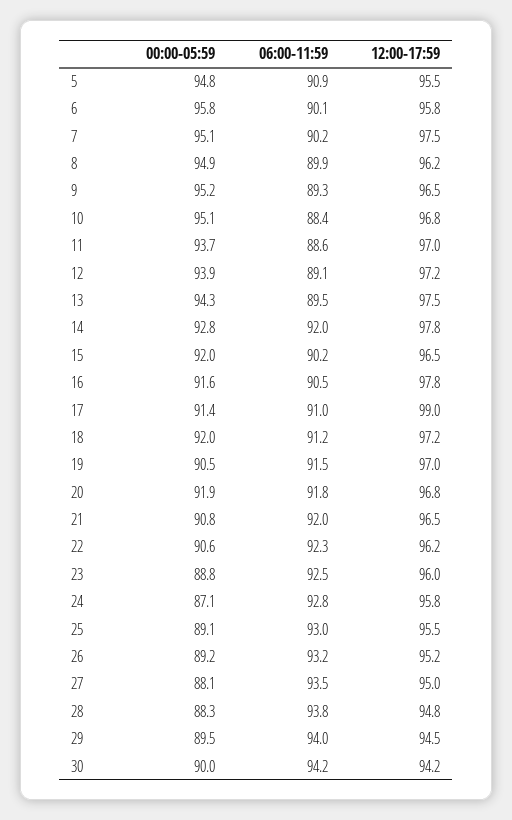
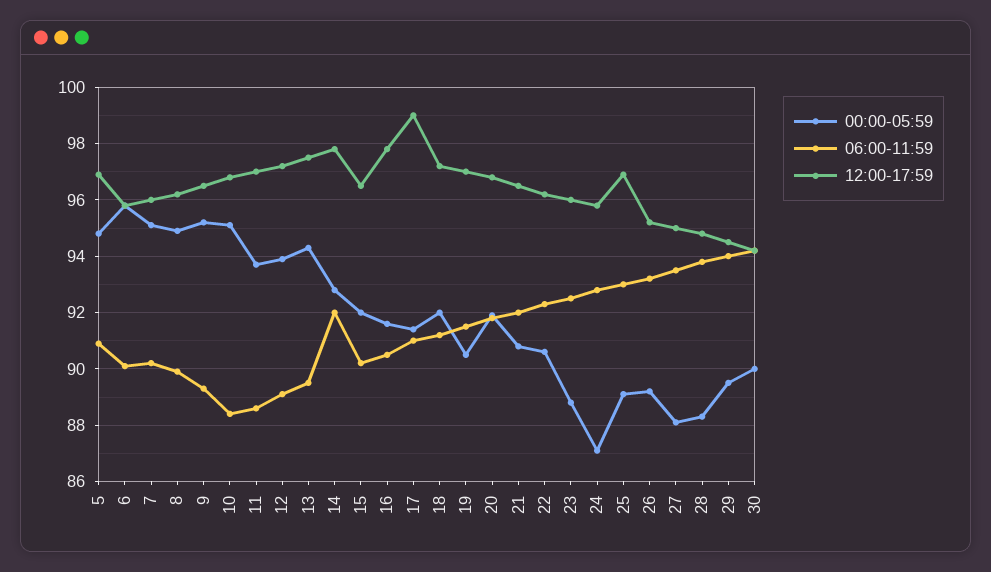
  {
    "00:00-05:59": {
      "5": 94.8,
      "6": 95.8,
      "7": 95.1,
      "8": 94.9,
      "9": 95.2,
      "10": 95.1,
      "11": 93.7,
      "12": 93.9,
      "13": 94.3,
      "14": 92.8,
      "15": 92,
      "16": 91.6,
      "17": 91.4,
      "18": 92,
      "19": 90.5,
      "20": 91.9,
      "21": 90.8,
      "22": 90.6,
      "23": 88.8,
      "24": 87.1,
      "25": 89.1,
      "26": 89.2,
      "27": 88.1,
      "28": 88.3,
      "29": 89.5,
      "30": 90
    },
    "06:00-11:59": {
      "5": 90.9,
      "6": 90.1,
      "7": 90.2,
      "8": 89.9,
      "9": 89.3,
      "10": 88.4,
      "11": 88.6,
      "12": 89.1,
      "13": 89.5,
      "14": 92,
      "15": 90.2,
      "16": 90.5,
      "17": 91,
      "18": 91.2,
      "19": 91.5,
      "20": 91.8,
      "21": 92,
      "22": 92.3,
      "23": 92.5,
      "24": 92.8,
      "25": 93,
      "26": 93.2,
      "27": 93.5,
      "28": 93.8,
      "29": 94,
      "30": 94.2
    },
    "12:00-17:59": {
-     "5": 95.5,
+     "5": 97,
      "6": 95.8,
-     "7": 97.5,
+     "7": 96,
      "8": 96.2,
      "9": 96.5,
      "10": 96.8,
      "11": 97,
      "12": 97.2,
      "13": 97.5,
      "14": 97.8,
      "15": 96.5,
      "16": 97.8,
      "17": 99,
      "18": 97.2,
      "19": 97,
      "20": 96.8,
      "21": 96.5,
      "22": 96.2,
      "23": 96,
      "24": 95.8,
-     "25": 95.5,
+     "25": 97,
      "26": 95.2,
      "27": 95,
      "28": 94.8,
      "29": 94.5,
      "30": 94.2
    }
  }

